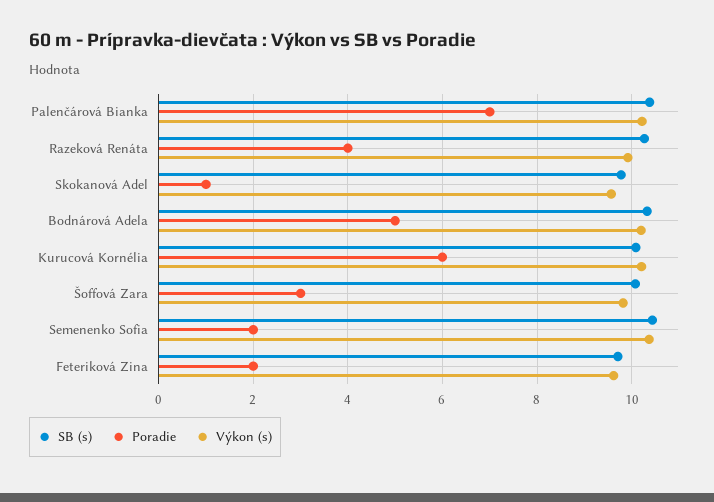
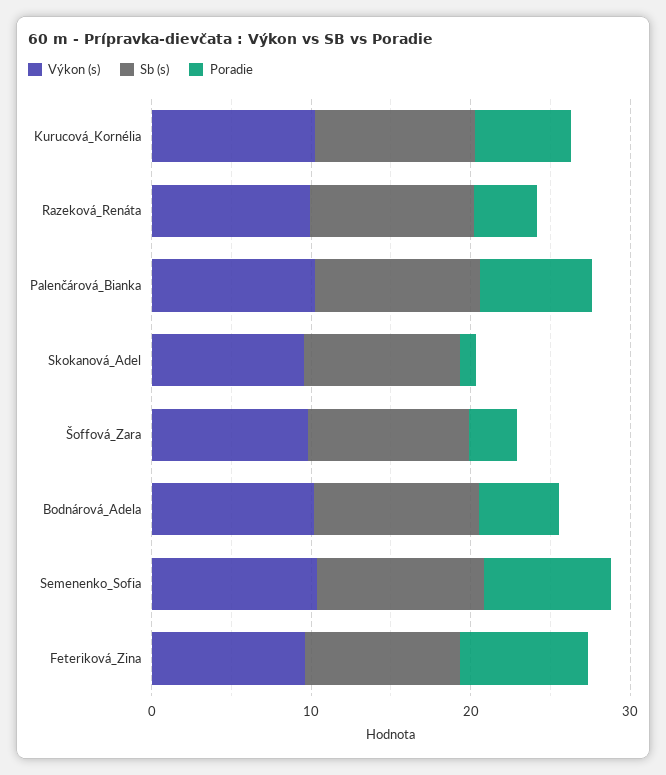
  {
    "SB (s)": {
      "Palenčárová Bianka": 10.4,
      "Razeková Renáta": 10.2,
      "Skokanová Adel": 9.8,
      "Bodnárová Adela": 10.4,
      "Kurucová Kornélia": 10,
      "Šoffová Zara": 10,
      "Semenenko Sofia": 10.4,
      "Feteriková Zina": 9.8
    },
    "Poradie": {
      "Palenčárová Bianka": 7,
      "Razeková Renáta": 4,
      "Skokanová Adel": 1,
      "Bodnárová Adela": 5,
      "Kurucová Kornélia": 6,
      "Šoffová Zara": 3,
-     "Semenenko Sofia": 2,
+     "Semenenko Sofia": 8,
-     "Feteriková Zina": 2
+     "Feteriková Zina": 8
    },
    "Výkon (s)": {
      "Palenčárová Bianka": 10.2,
      "Razeková Renáta": 10,
      "Skokanová Adel": 9.6,
      "Bodnárová Adela": 10.2,
      "Kurucová Kornélia": 10.2,
      "Šoffová Zara": 9.8,
      "Semenenko Sofia": 10.4,
      "Feteriková Zina": 9.6
    }
  }

